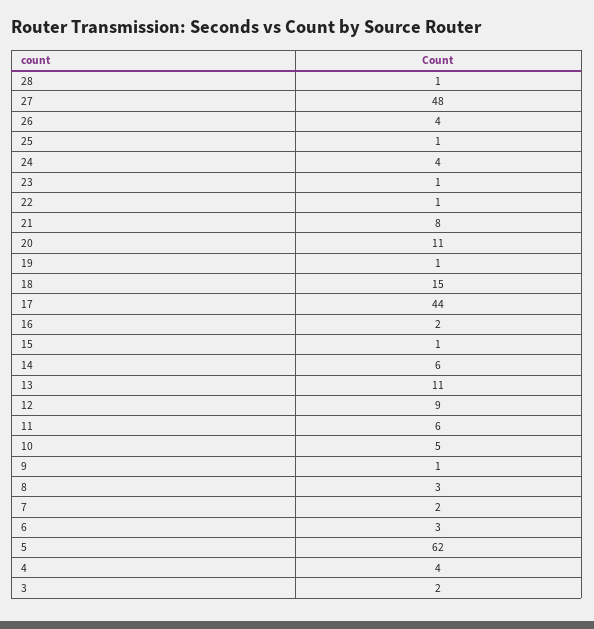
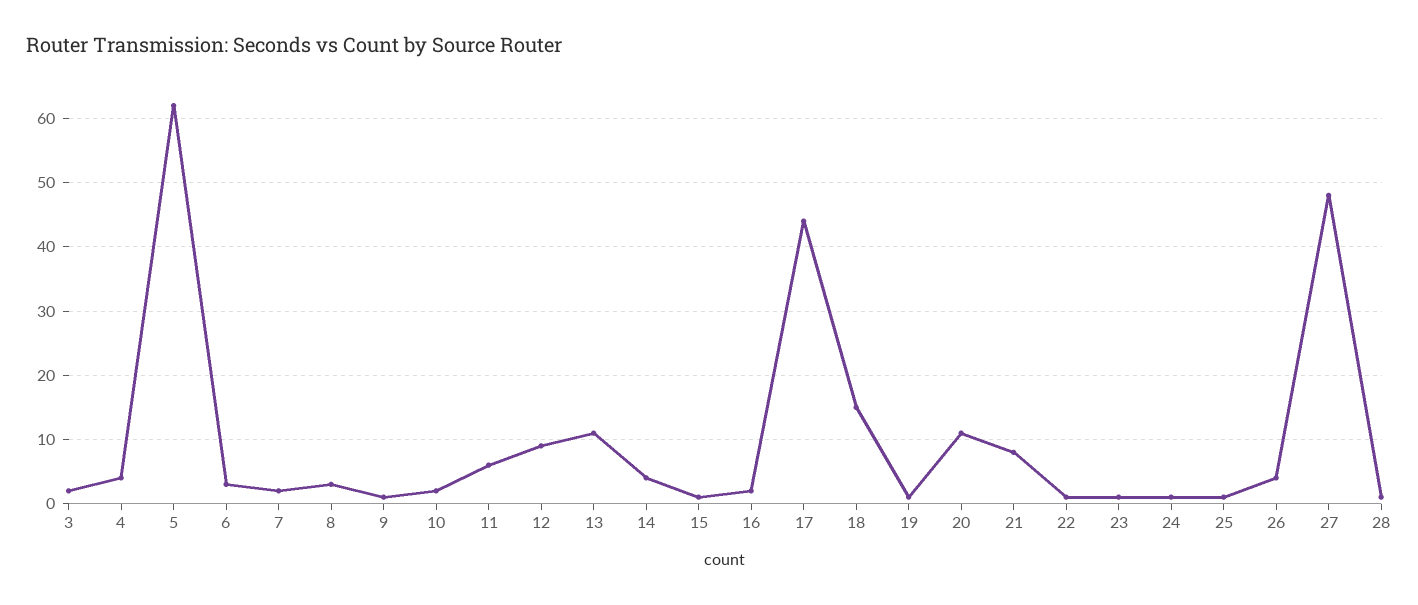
  {
    "28": 1,
    "27": 48,
    "26": 4,
    "25": 1,
-   "24": 4,
+   "24": 1,
    "23": 1,
    "22": 1,
    "21": 8,
    "20": 11,
    "19": 1,
    "18": 15,
    "17": 44,
    "16": 2,
    "15": 1,
-   "14": 6,
+   "14": 4,
    "13": 11,
    "12": 9,
    "11": 6,
-   "10": 5,
+   "10": 2,
    "9": 1,
    "8": 3,
    "7": 2,
    "6": 3,
    "5": 62,
    "4": 4,
    "3": 2
  }

